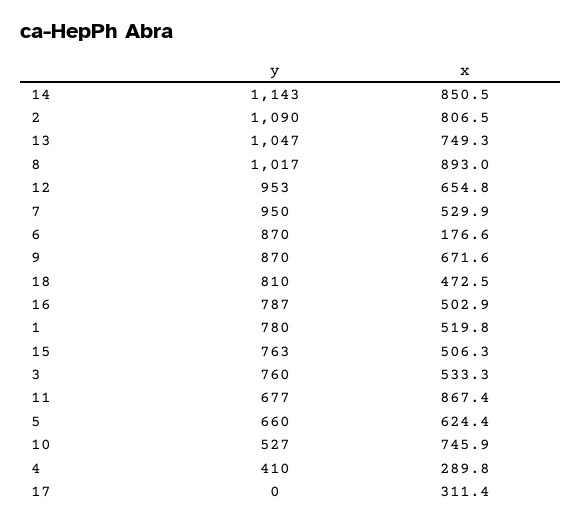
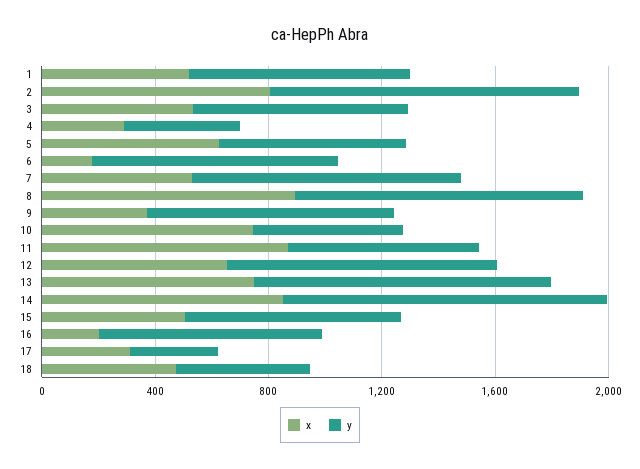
  {
    "y": {
      "14": 1143,
      "2": 1090,
      "13": 1047,
      "8": 1017,
      "12": 953,
      "7": 950,
      "6": 870,
      "9": 870,
-     "18": 810,
+     "18": 500,
      "16": 787,
      "1": 780,
      "15": 763,
      "3": 760,
      "11": 677,
      "5": 660,
      "10": 527,
      "4": 410,
-     "17": 0
+     "17": 300
    },
    "x": {
      "14": 850.5,
      "2": 806.5,
      "13": 749.3,
      "8": 893,
      "12": 654.8,
      "7": 529.9,
      "6": 176.6,
-     "9": 671.6,
+     "9": 400,
      "18": 472.5,
-     "16": 502.9,
+     "16": 200,
      "1": 519.8,
      "15": 506.3,
      "3": 533.3,
      "11": 867.4,
      "5": 624.4,
      "10": 745.9,
      "4": 289.8,
      "17": 311.4
    }
  }

